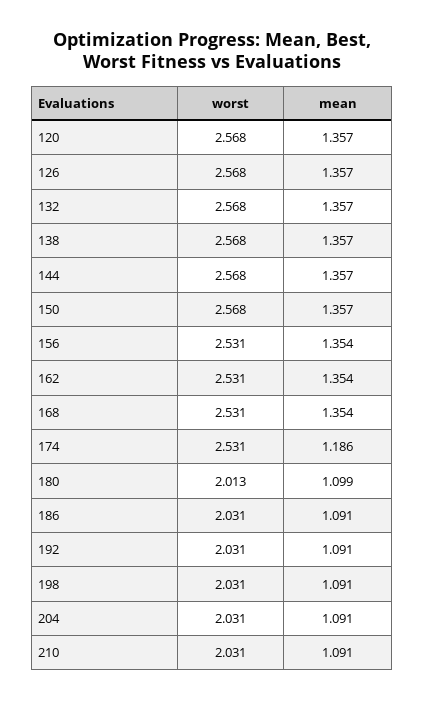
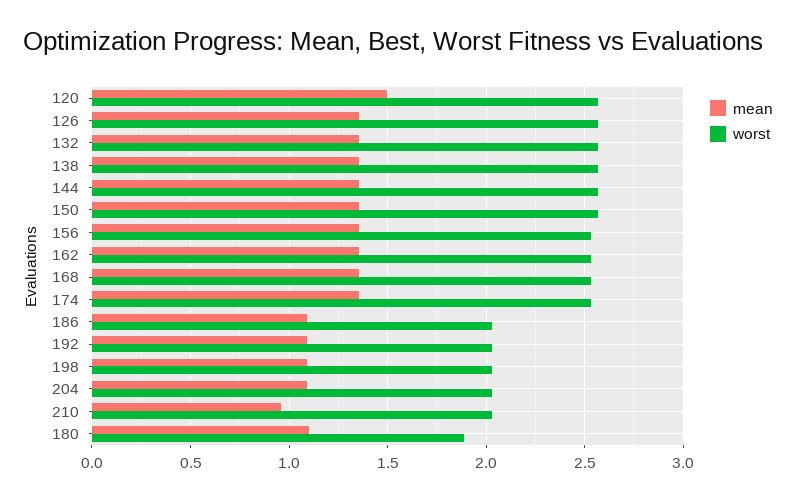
  {
    "worst": {
      "120": 2.568,
      "126": 2.568,
      "132": 2.568,
      "138": 2.568,
      "144": 2.568,
      "150": 2.568,
      "156": 2.531,
      "162": 2.531,
      "168": 2.531,
      "174": 2.531,
-     "180": 2.013,
+     "180": 1.9,
      "186": 2.031,
      "192": 2.031,
      "198": 2.031,
      "204": 2.031,
      "210": 2.031
    },
    "mean": {
-     "120": 1.357,
+     "120": 1.5,
      "126": 1.357,
      "132": 1.357,
      "138": 1.357,
      "144": 1.357,
      "150": 1.357,
      "156": 1.354,
      "162": 1.354,
      "168": 1.354,
-     "174": 1.186,
+     "174": 1.35,
      "180": 1.099,
      "186": 1.091,
      "192": 1.091,
      "198": 1.091,
      "204": 1.091,
-     "210": 1.091
+     "210": 0.95
    }
  }

